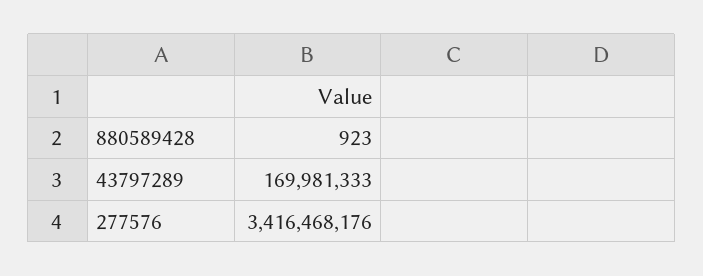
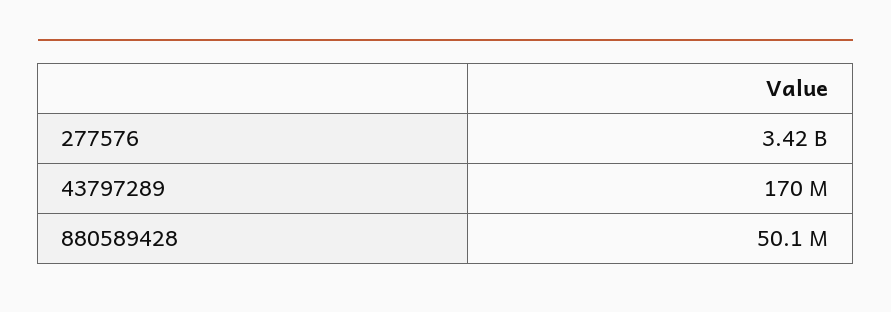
  {
-   "880589428": 923,
+   "880589428": 50100000,
    "43797289": 169981333,
    "277576": 3416468176
  }

